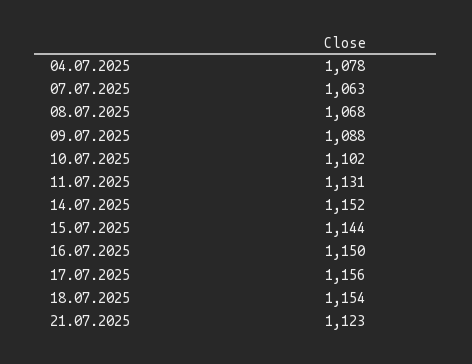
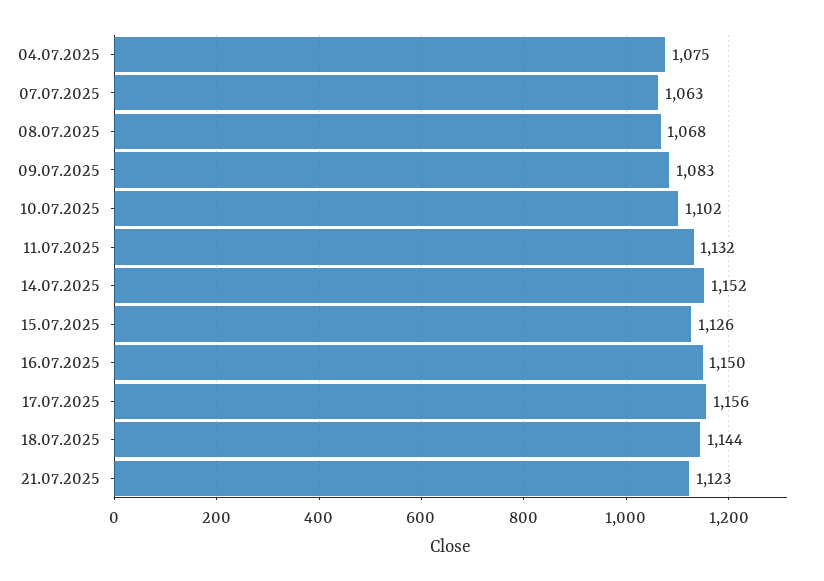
  {
-   "04.07.2025": 1078,
+   "04.07.2025": 1075,
    "07.07.2025": 1063,
    "08.07.2025": 1068,
-   "09.07.2025": 1088,
+   "09.07.2025": 1083,
    "10.07.2025": 1102,
-   "11.07.2025": 1131,
+   "11.07.2025": 1132,
    "14.07.2025": 1152,
-   "15.07.2025": 1144,
+   "15.07.2025": 1126,
    "16.07.2025": 1150,
    "17.07.2025": 1156,
-   "18.07.2025": 1154,
+   "18.07.2025": 1144,
    "21.07.2025": 1123
  }

